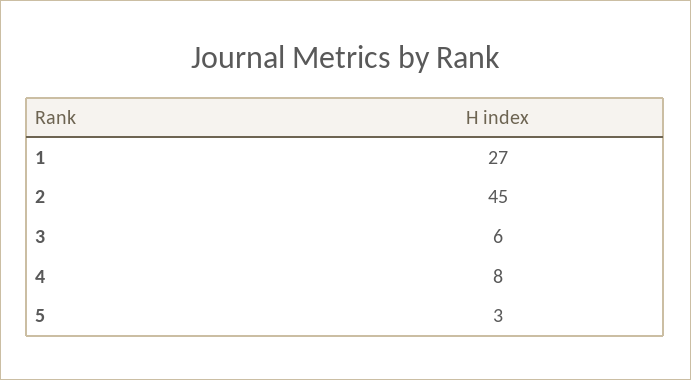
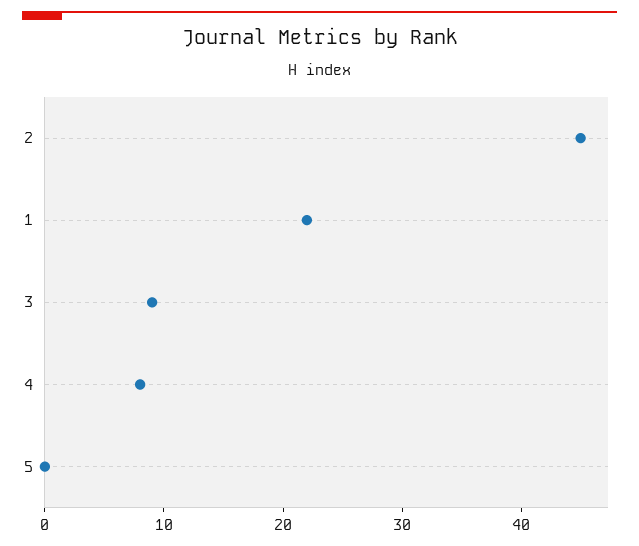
  {
-   "1": 27,
+   "1": 22,
    "2": 45,
-   "3": 6,
+   "3": 9,
    "4": 8,
-   "5": 3
+   "5": 0
  }

